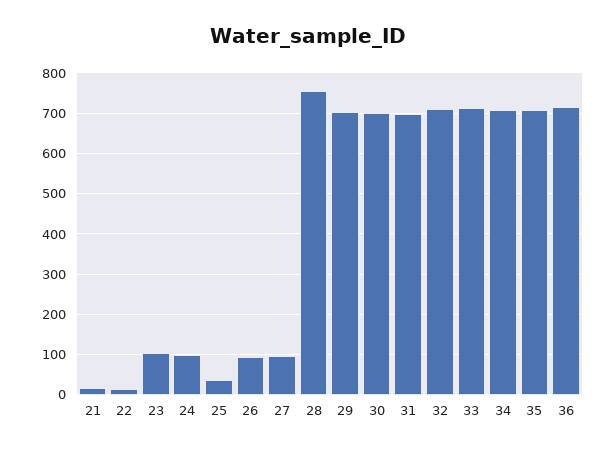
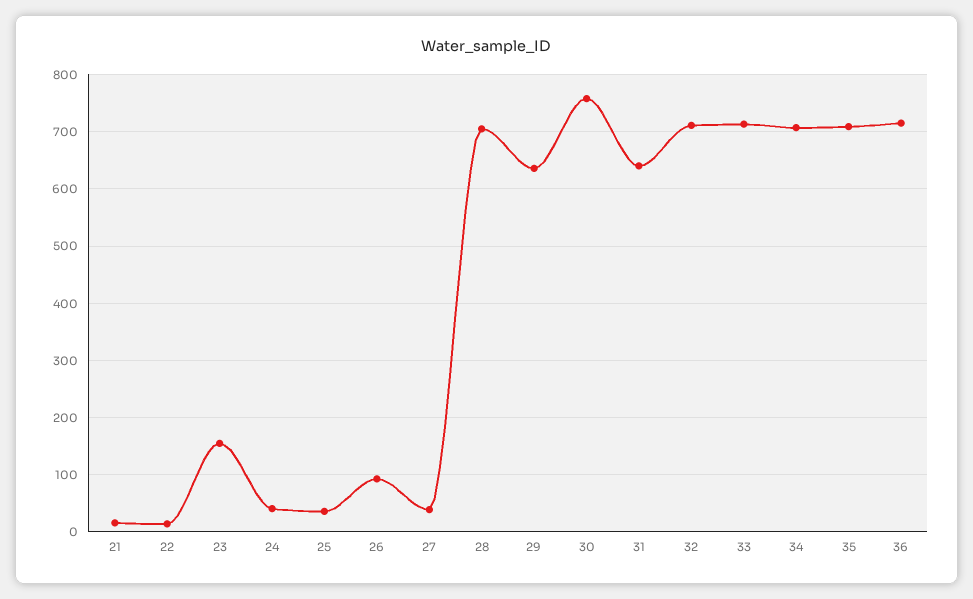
  {
    "21": 20,
    "22": 20,
-   "23": 100,
+   "23": 160,
-   "24": 100,
+   "24": 40,
    "25": 40,
    "26": 100,
-   "27": 100,
+   "27": 40,
-   "28": 760,
+   "28": 700,
-   "29": 700,
+   "29": 640,
-   "30": 700,
+   "30": 760,
-   "31": 700,
+   "31": 640,
    "32": 720,
    "33": 720,
    "34": 700,
    "35": 700,
    "36": 720
  }

